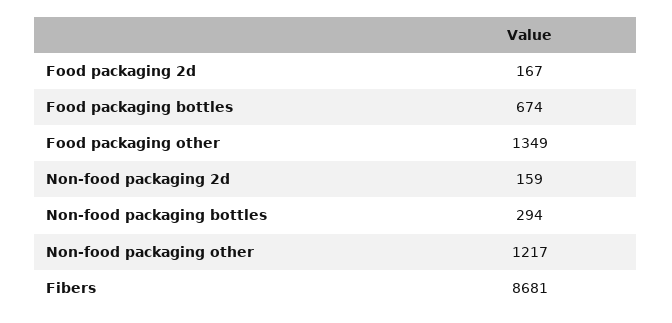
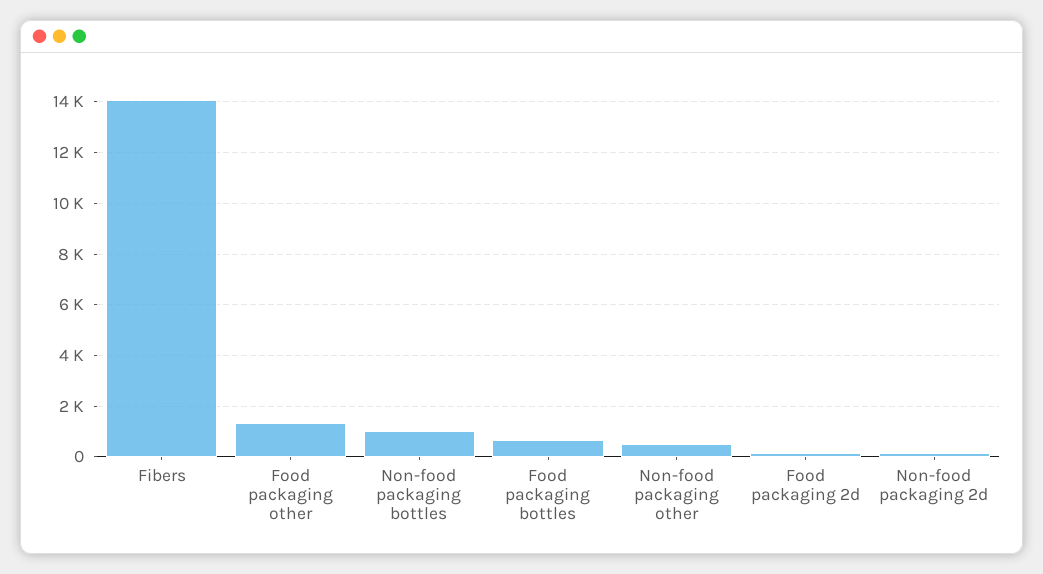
  {
    "Food packaging 2d": 167,
    "Food packaging bottles": 674,
    "Food packaging other": 1349,
    "Non-food packaging 2d": 159,
-   "Non-food packaging bottles": 294,
+   "Non-food packaging bottles": 1000,
-   "Non-food packaging other": 1217,
+   "Non-food packaging other": 500,
-   "Fibers": 8681
+   "Fibers": 14000
  }

